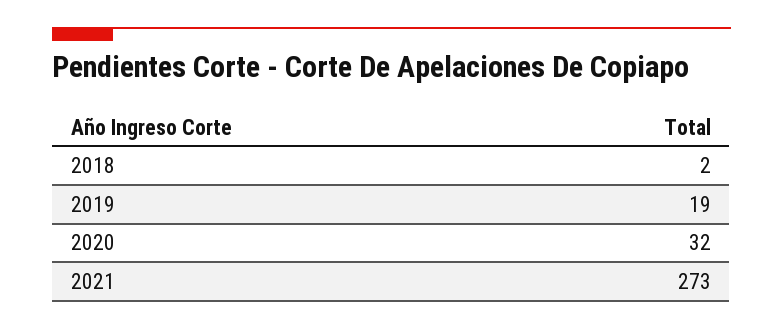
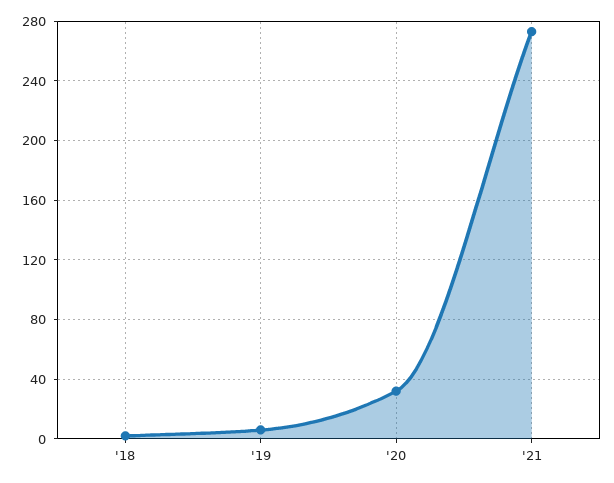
  {
    "2018": 2,
-   "2019": 19,
+   "2019": 5,
    "2020": 32,
    "2021": 273
  }

